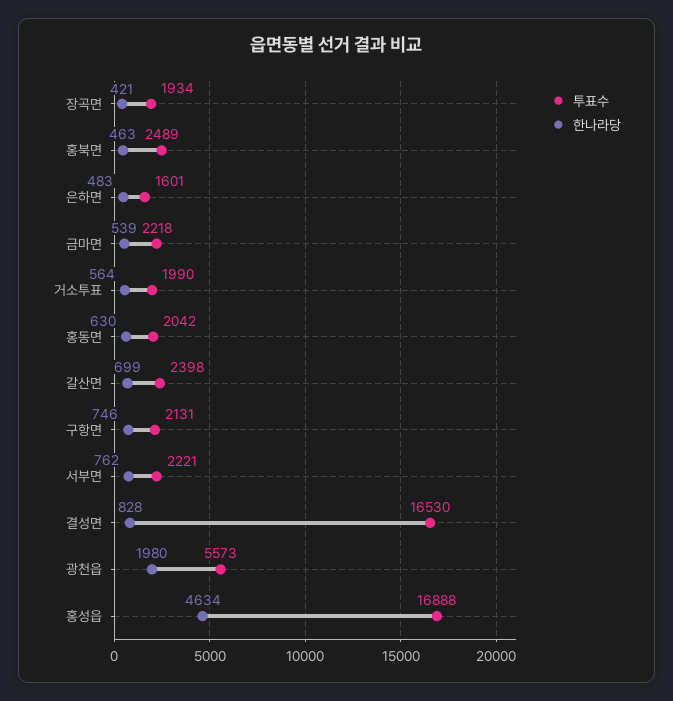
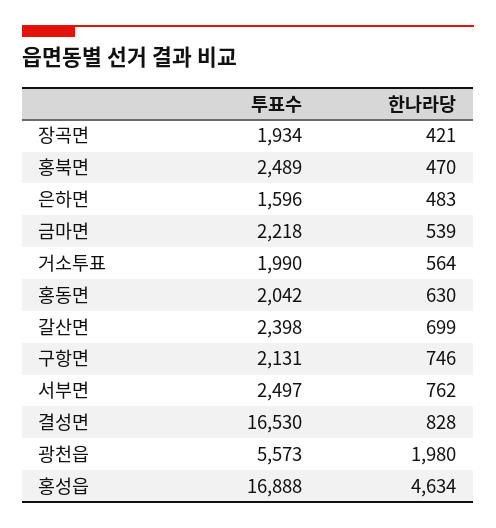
  {
    "투표수": {
      "장곡면": 1934,
      "홍북면": 2489,
-     "은하면": 1601,
+     "은하면": 1596,
      "금마면": 2218,
      "거소투표": 1990,
      "홍동면": 2042,
      "갈산면": 2398,
      "구항면": 2131,
-     "서부면": 2221,
+     "서부면": 2497,
      "결성면": 16530,
      "광천읍": 5573,
      "홍성읍": 16888
    },
    "한나라당": {
      "장곡면": 421,
-     "홍북면": 463,
+     "홍북면": 470,
      "은하면": 483,
      "금마면": 539,
      "거소투표": 564,
      "홍동면": 630,
      "갈산면": 699,
      "구항면": 746,
      "서부면": 762,
      "결성면": 828,
      "광천읍": 1980,
      "홍성읍": 4634
    }
  }

